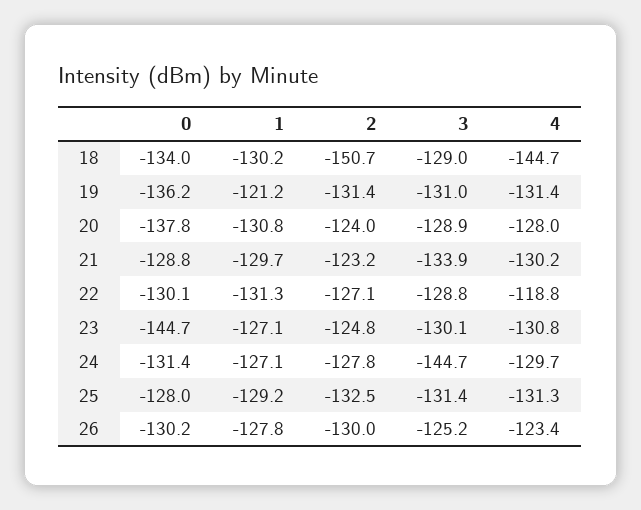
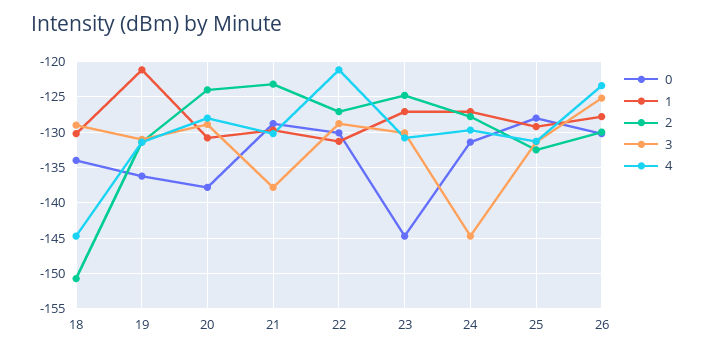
  {
    "0": {
      "18": -134,
      "19": -136.2,
      "20": -137.8,
      "21": -128.8,
      "22": -130.1,
      "23": -144.7,
      "24": -131.4,
      "25": -128,
      "26": -130.2
    },
    "1": {
      "18": -130.2,
      "19": -121.2,
      "20": -130.8,
      "21": -129.7,
      "22": -131.3,
      "23": -127.1,
      "24": -127.1,
      "25": -129.2,
      "26": -127.8
    },
    "2": {
      "18": -150.7,
      "19": -131.4,
      "20": -124,
      "21": -123.2,
      "22": -127.1,
      "23": -124.8,
      "24": -127.8,
      "25": -132.5,
      "26": -130
    },
    "3": {
      "18": -129,
      "19": -131,
      "20": -128.9,
-     "21": -133.9,
+     "21": -138,
      "22": -128.8,
      "23": -130.1,
      "24": -144.7,
      "25": -131.4,
      "26": -125.2
    },
    "4": {
      "18": -144.7,
      "19": -131.4,
      "20": -128,
      "21": -130.2,
-     "22": -118.8,
+     "22": -121,
      "23": -130.8,
      "24": -129.7,
      "25": -131.3,
      "26": -123.4
    }
  }

